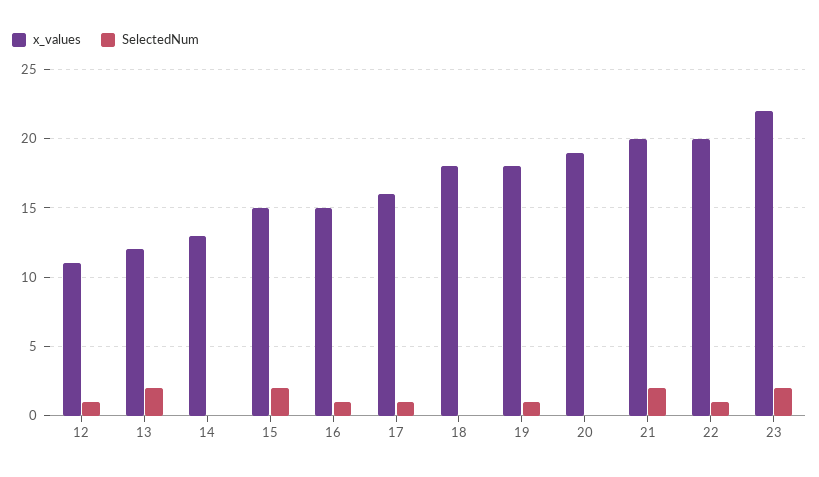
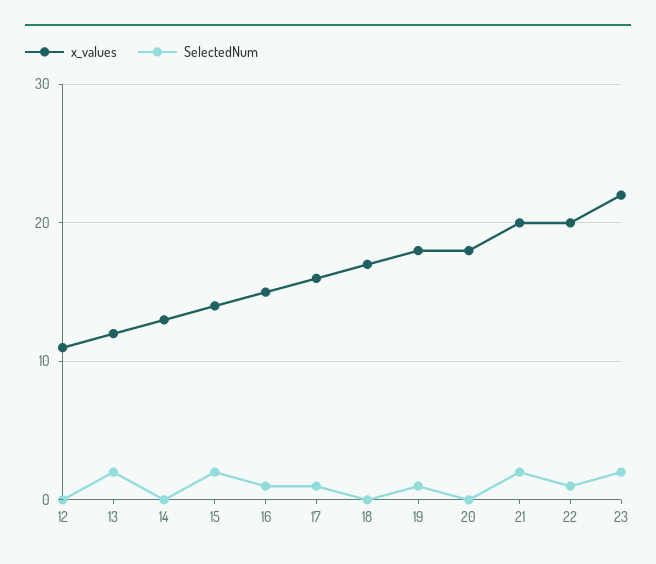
  {
    "x_values": {
      "12": 11,
      "13": 12,
      "14": 13,
-     "15": 15,
+     "15": 14,
      "16": 15,
      "17": 16,
-     "18": 18,
+     "18": 17,
      "19": 18,
-     "20": 19,
+     "20": 18,
      "21": 20,
      "22": 20,
      "23": 22
    },
    "SelectedNum": {
-     "12": 1,
+     "12": 0,
      "13": 2,
      "14": 0,
      "15": 2,
      "16": 1,
      "17": 1,
      "18": 0,
      "19": 1,
      "20": 0,
      "21": 2,
      "22": 1,
      "23": 2
    }
  }

